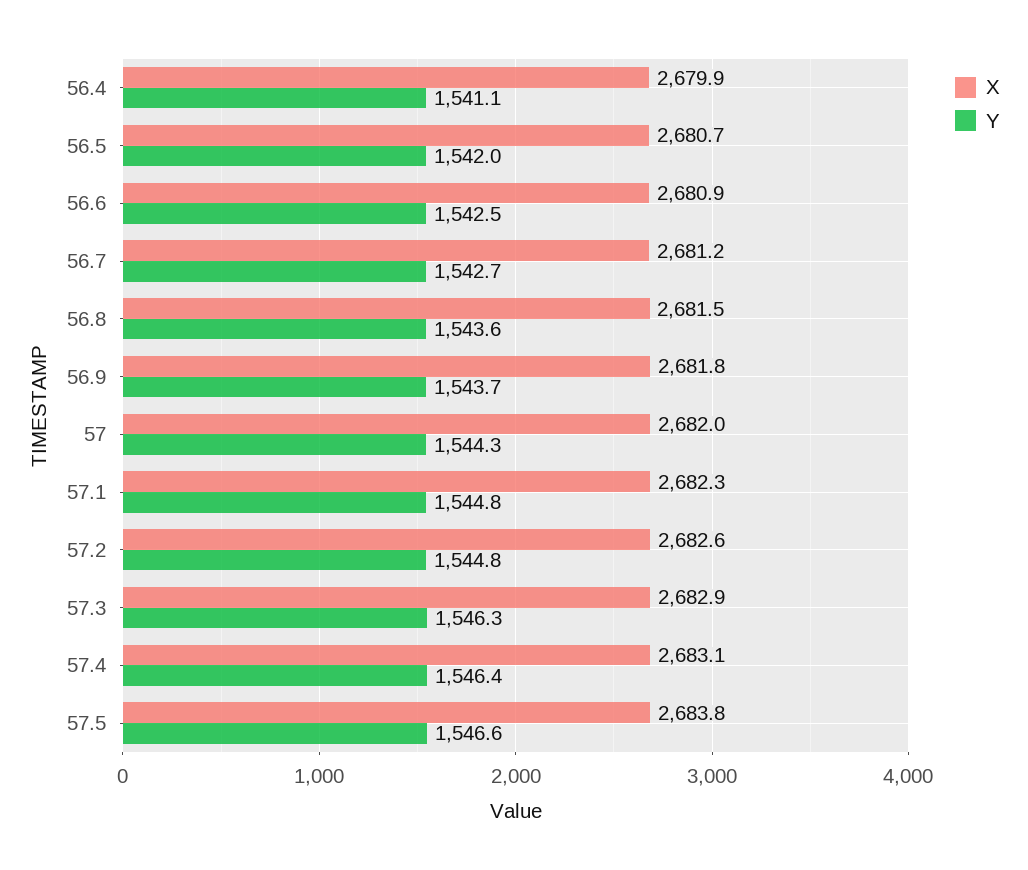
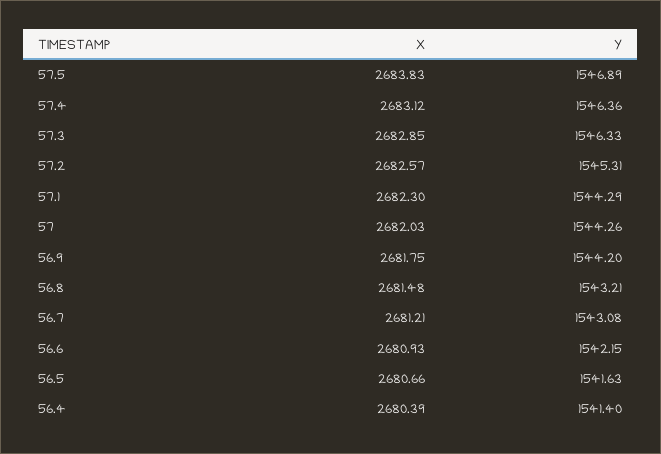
  {
    "X": {
-     "56.4": 2679.9,
+     "56.4": 2680.39,
      "56.5": 2680.66,
      "56.6": 2680.93,
      "56.7": 2681.21,
      "56.8": 2681.48,
      "56.9": 2681.75,
      "57": 2682.03,
      "57.1": 2682.3,
      "57.2": 2682.57,
      "57.3": 2682.85,
      "57.4": 2683.12,
      "57.5": 2683.83
    },
    "Y": {
-     "56.4": 1541.1,
+     "56.4": 1541.4,
-     "56.5": 1542,
+     "56.5": 1541.63,
-     "56.6": 1542.5,
+     "56.6": 1542.15,
-     "56.7": 1542.7,
+     "56.7": 1543.08,
-     "56.8": 1543.6,
+     "56.8": 1543.21,
-     "56.9": 1543.7,
+     "56.9": 1544.2,
      "57": 1544.26,
-     "57.1": 1544.8,
+     "57.1": 1544.29,
-     "57.2": 1544.8,
+     "57.2": 1545.31,
      "57.3": 1546.33,
      "57.4": 1546.36,
-     "57.5": 1546.6
+     "57.5": 1546.89
    }
  }

